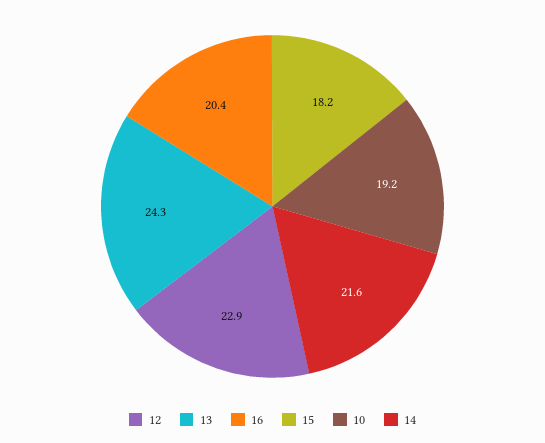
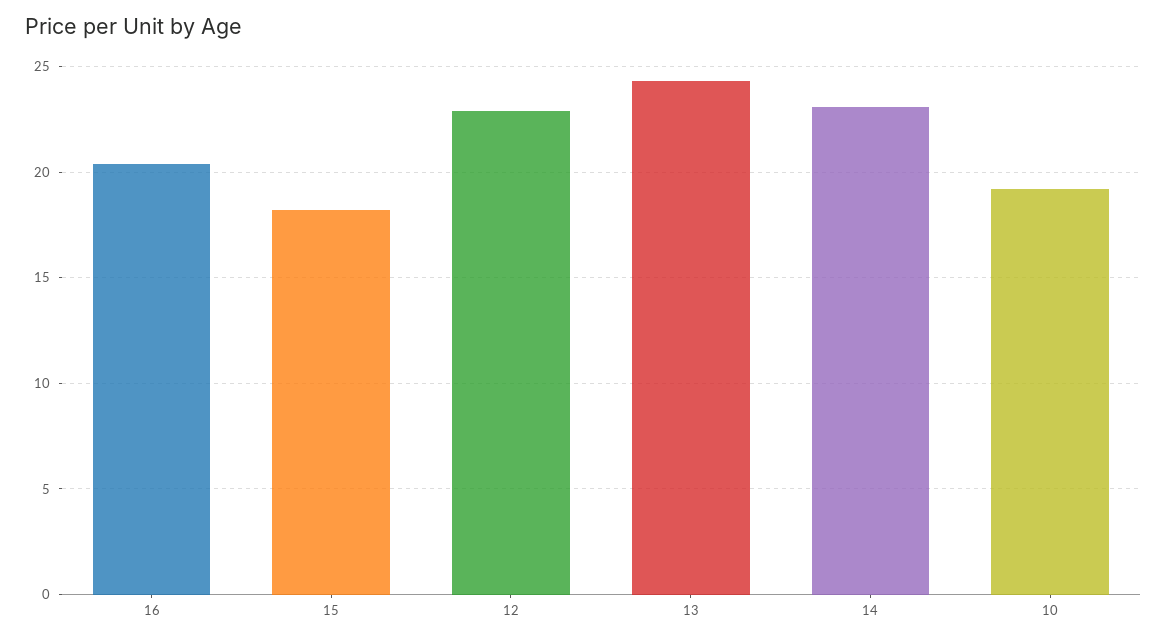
  {
    "12": 22.9,
    "13": 24.3,
    "16": 20.4,
    "15": 18.2,
    "10": 19.2,
-   "14": 21.6
+   "14": 23
  }

